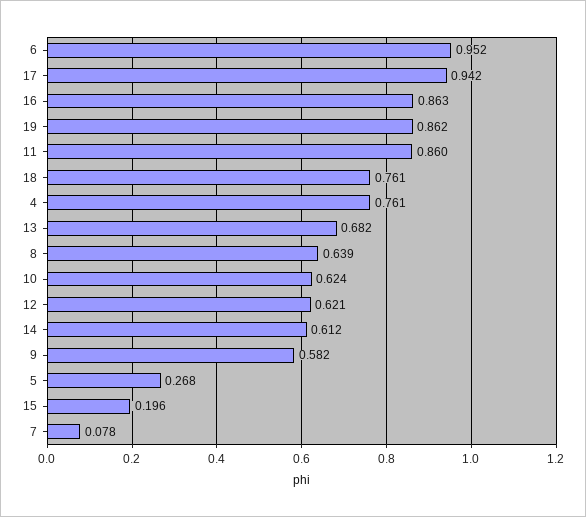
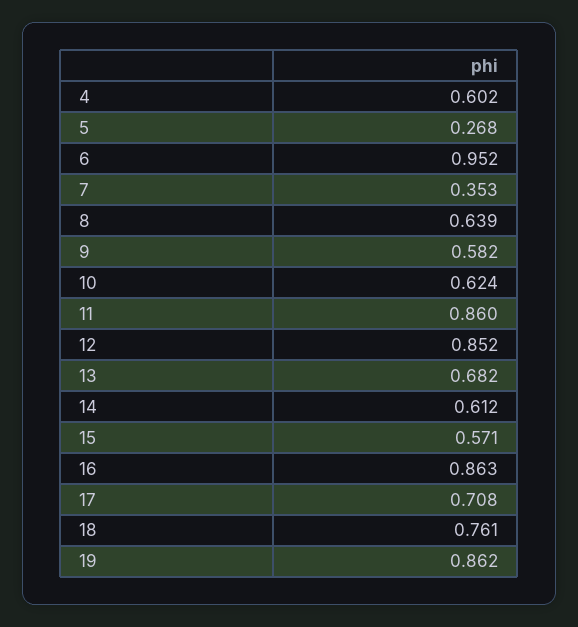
  {
    "6": 0.952,
-   "17": 0.942,
+   "17": 0.708,
    "16": 0.863,
    "19": 0.862,
    "11": 0.86,
    "18": 0.761,
-   "4": 0.761,
+   "4": 0.602,
    "13": 0.682,
    "8": 0.639,
    "10": 0.624,
-   "12": 0.621,
+   "12": 0.852,
    "14": 0.612,
    "9": 0.582,
    "5": 0.268,
-   "15": 0.196,
+   "15": 0.571,
-   "7": 0.078
+   "7": 0.353
  }

